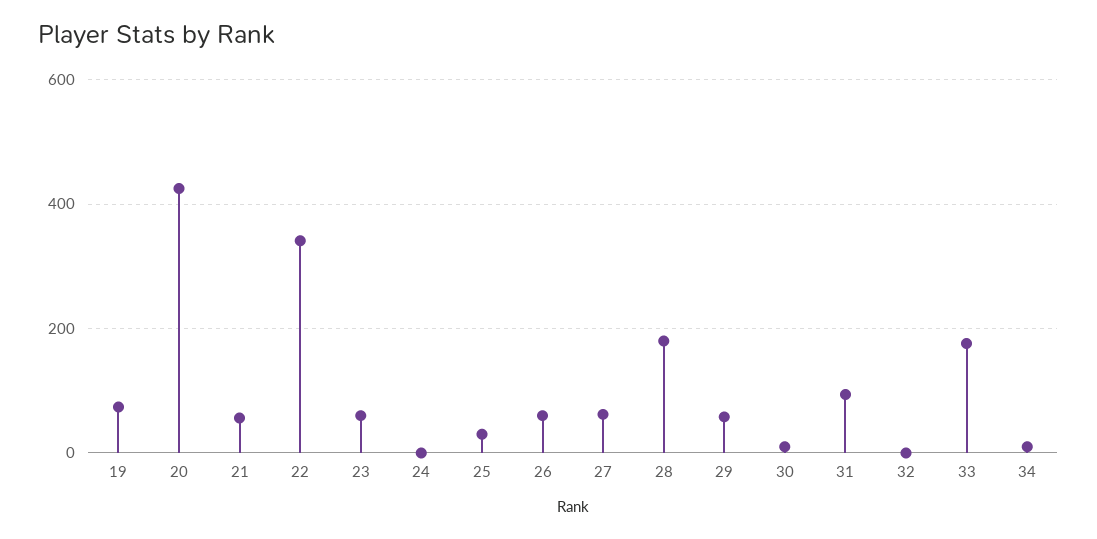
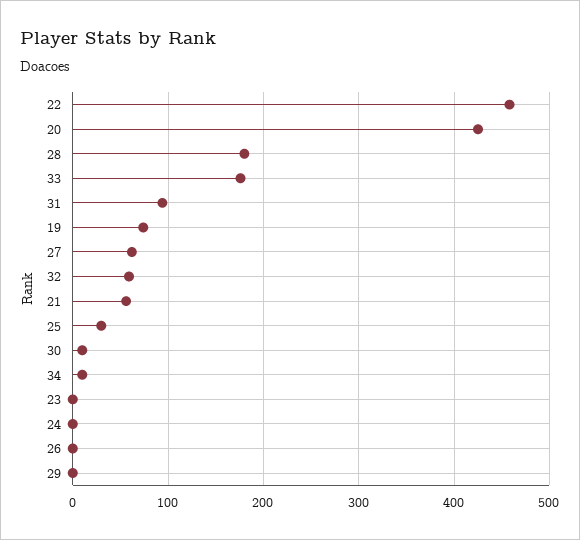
  {
    "19": 70,
    "20": 430,
    "21": 60,
-   "22": 340,
+   "22": 460,
-   "23": 60,
+   "23": 0,
    "24": 0,
    "25": 30,
-   "26": 60,
+   "26": 0,
    "27": 60,
    "28": 180,
-   "29": 60,
+   "29": 0,
    "30": 10,
    "31": 90,
-   "32": 0,
+   "32": 60,
    "33": 180,
    "34": 10
  }

